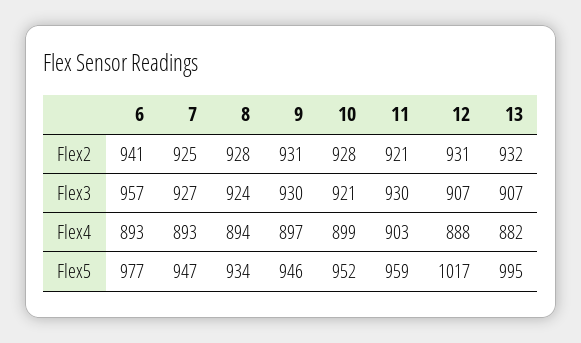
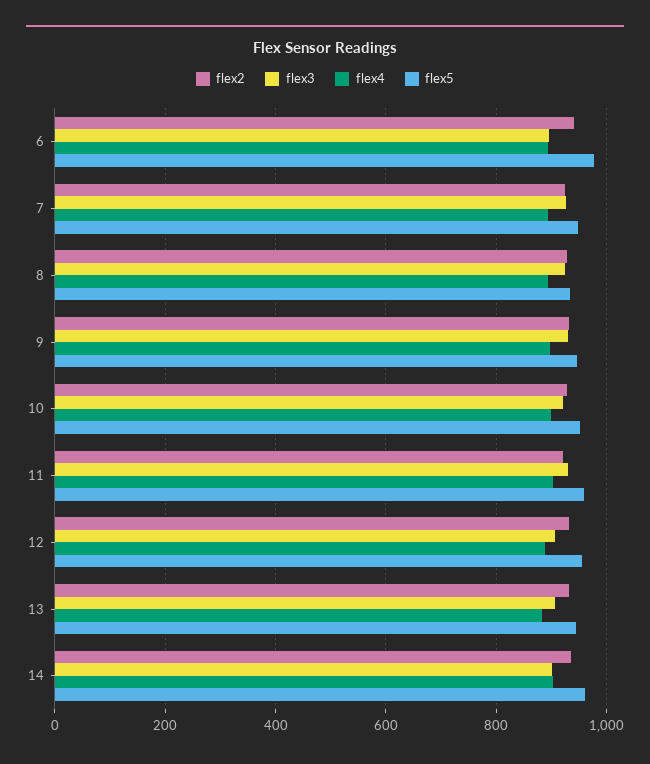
  {
    "Flex2": {
      "6": 941,
      "7": 925,
      "8": 928,
      "9": 931,
      "10": 928,
      "11": 921,
      "12": 931,
-     "13": 932
+     "13": 932,
+     "14": 940
    },
    "Flex3": {
-     "6": 957,
+     "6": 900,
      "7": 927,
      "8": 924,
      "9": 930,
      "10": 921,
      "11": 930,
      "12": 907,
-     "13": 907
+     "13": 907,
+     "14": 900
    },
    "Flex4": {
      "6": 893,
      "7": 893,
      "8": 894,
      "9": 897,
      "10": 899,
      "11": 903,
      "12": 888,
-     "13": 882
+     "13": 882,
+     "14": 900
    },
    "Flex5": {
      "6": 977,
      "7": 947,
      "8": 934,
      "9": 946,
      "10": 952,
      "11": 959,
-     "12": 1017,
+     "12": 960,
-     "13": 995
+     "13": 940,
+     "14": 960
    }
  }

